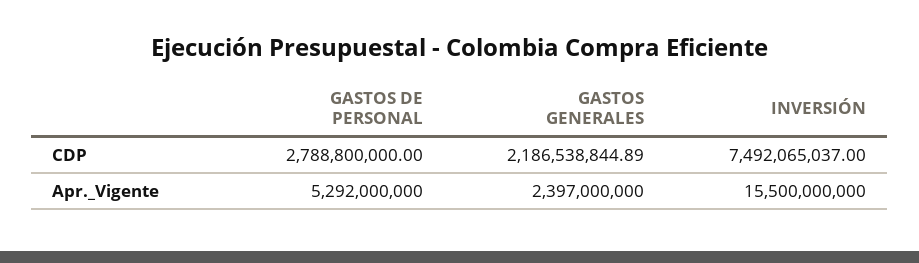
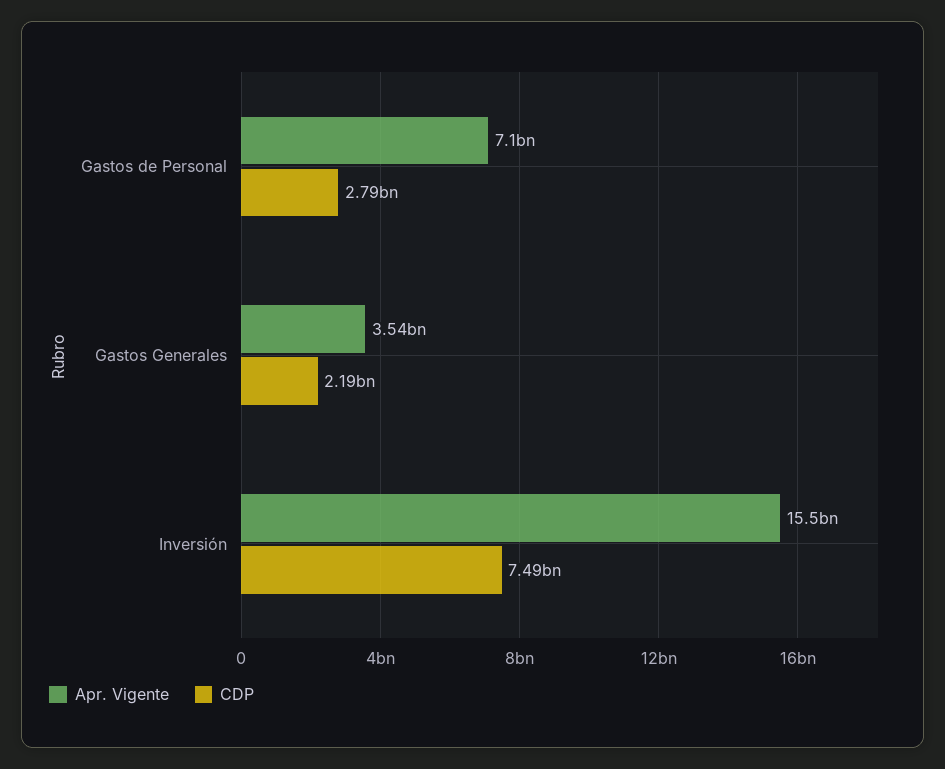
  {
    "CDP": {
      "GASTOS DE PERSONAL": 2788800000,
      "GASTOS GENERALES": 2186538844.89,
      "INVERSIÓN": 7492065037
    },
    "Apr._Vigente": {
-     "GASTOS DE PERSONAL": 5292000000,
+     "GASTOS DE PERSONAL": 7100000000,
-     "GASTOS GENERALES": 2397000000,
+     "GASTOS GENERALES": 3540000000,
      "INVERSIÓN": 15500000000
    }
  }

